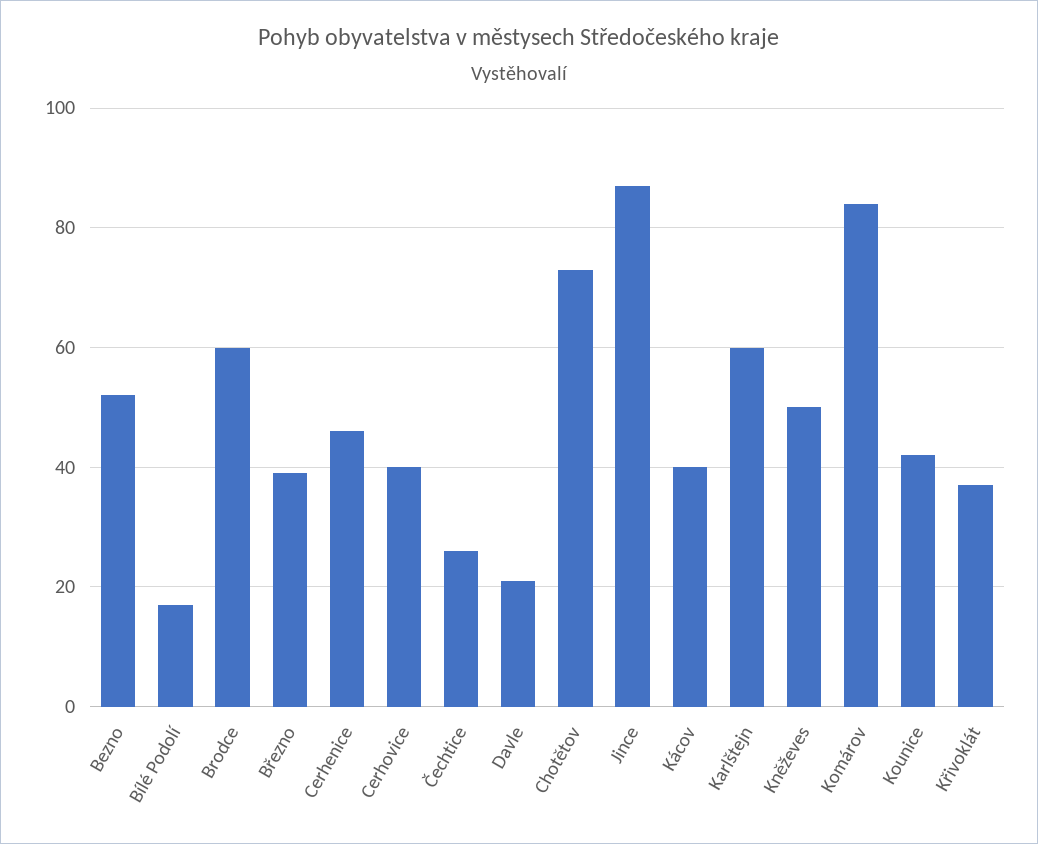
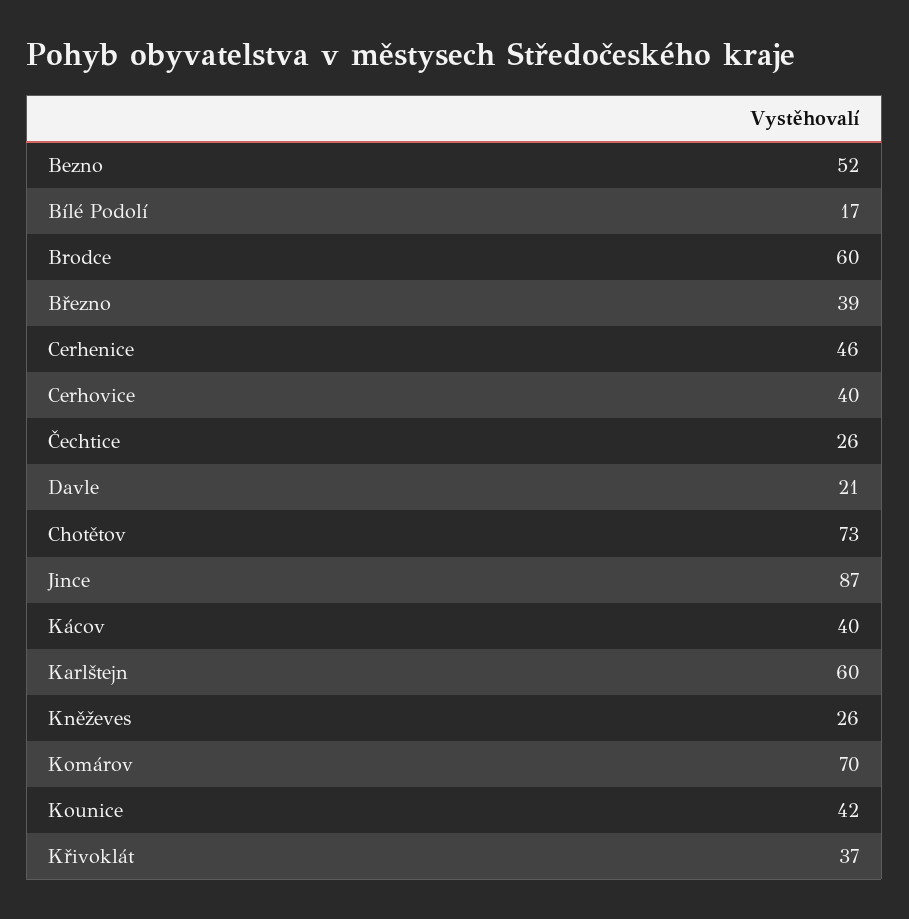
  {
    "Bezno": 52,
    "Bílé Podolí": 17,
    "Brodce": 60,
    "Březno": 39,
    "Cerhenice": 46,
    "Cerhovice": 40,
    "Čechtice": 26,
    "Davle": 21,
    "Chotětov": 73,
    "Jince": 87,
    "Kácov": 40,
    "Karlštejn": 60,
-   "Kněževes": 50,
+   "Kněževes": 26,
-   "Komárov": 85,
+   "Komárov": 70,
    "Kounice": 42,
    "Křivoklát": 37
  }

